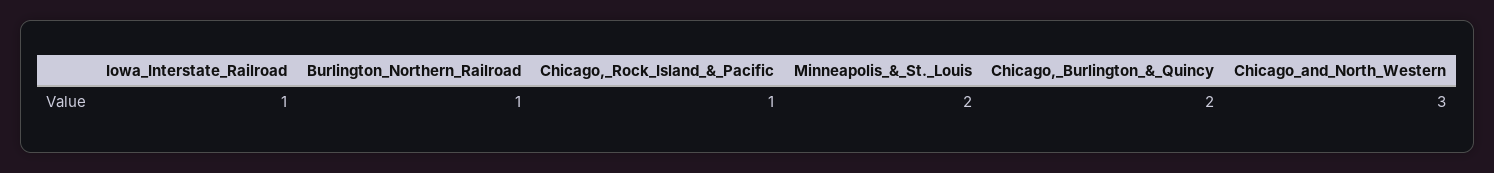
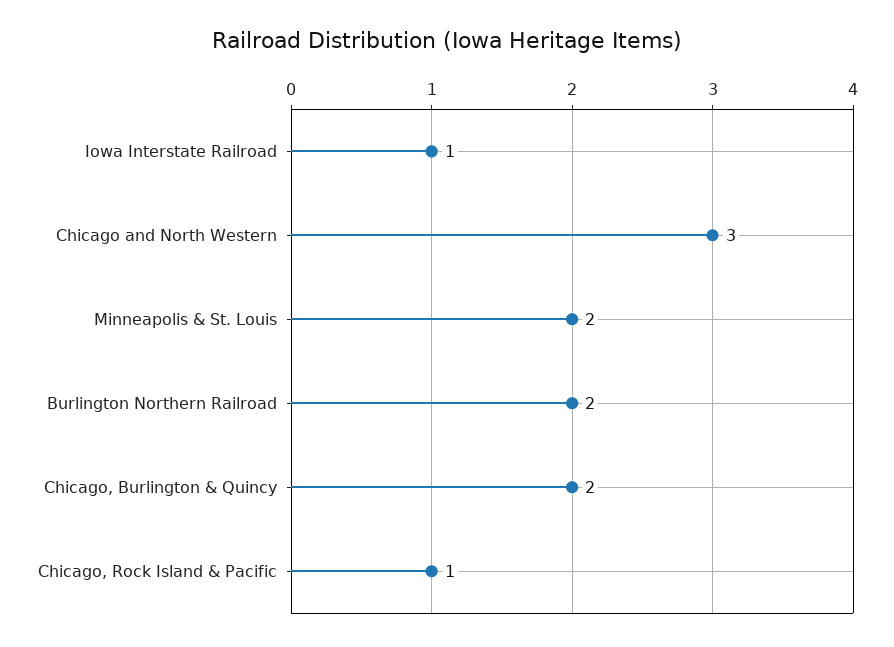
  {
    "Iowa_Interstate_Railroad": 1,
-   "Burlington_Northern_Railroad": 1,
+   "Burlington_Northern_Railroad": 2,
    "Chicago,_Rock_Island_&_Pacific": 1,
    "Minneapolis_&_St._Louis": 2,
    "Chicago,_Burlington_&_Quincy": 2,
    "Chicago_and_North_Western": 3
  }

